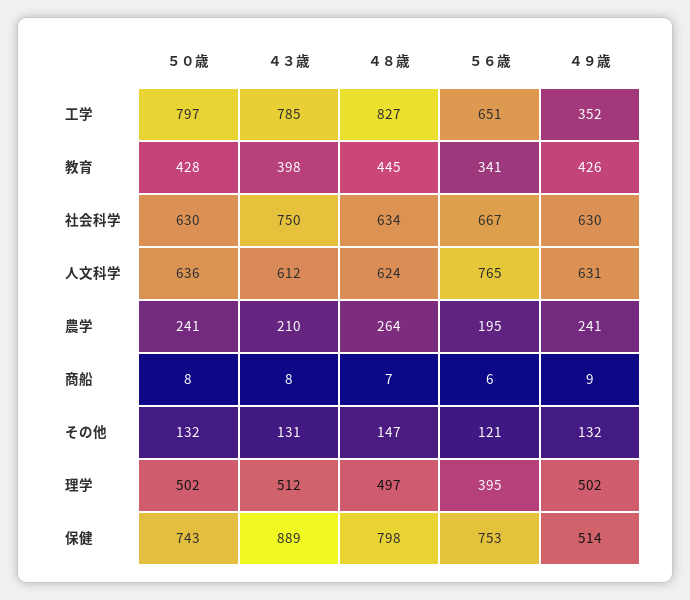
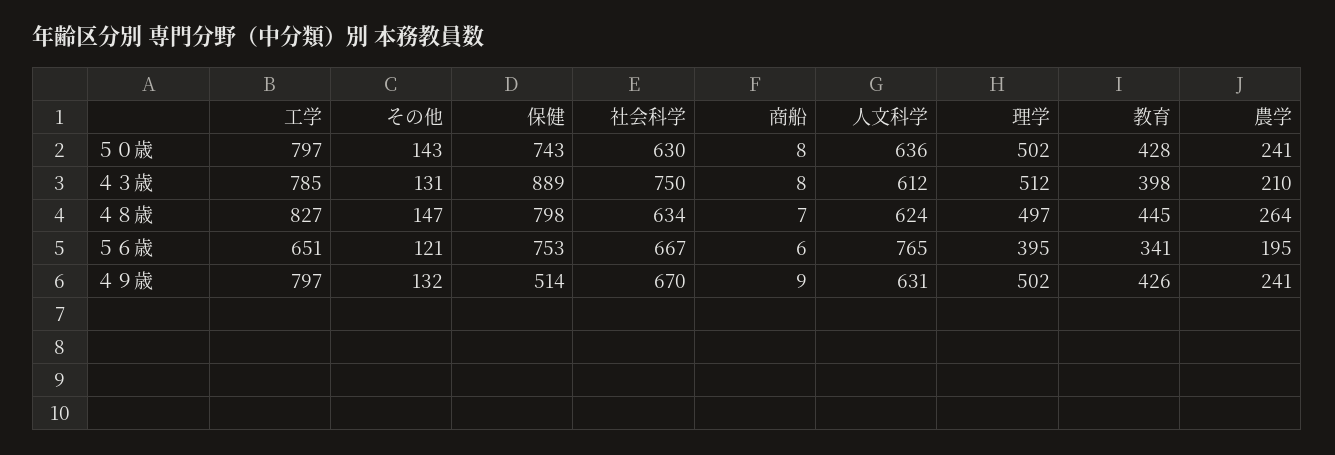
  {
    "５０歳": {
      "工学": 797,
      "教育": 428,
      "社会科学": 630,
      "人文科学": 636,
      "農学": 241,
      "商船": 8,
-     "その他": 132,
+     "その他": 143,
      "理学": 502,
      "保健": 743
    },
    "４３歳": {
      "工学": 785,
      "教育": 398,
      "社会科学": 750,
      "人文科学": 612,
      "農学": 210,
      "商船": 8,
      "その他": 131,
      "理学": 512,
      "保健": 889
    },
    "４８歳": {
      "工学": 827,
      "教育": 445,
      "社会科学": 634,
      "人文科学": 624,
      "農学": 264,
      "商船": 7,
      "その他": 147,
      "理学": 497,
      "保健": 798
    },
    "５６歳": {
      "工学": 651,
      "教育": 341,
      "社会科学": 667,
      "人文科学": 765,
      "農学": 195,
      "商船": 6,
      "その他": 121,
      "理学": 395,
      "保健": 753
    },
    "４９歳": {
-     "工学": 352,
+     "工学": 797,
      "教育": 426,
-     "社会科学": 630,
+     "社会科学": 670,
      "人文科学": 631,
      "農学": 241,
      "商船": 9,
      "その他": 132,
      "理学": 502,
      "保健": 514
    }
  }

